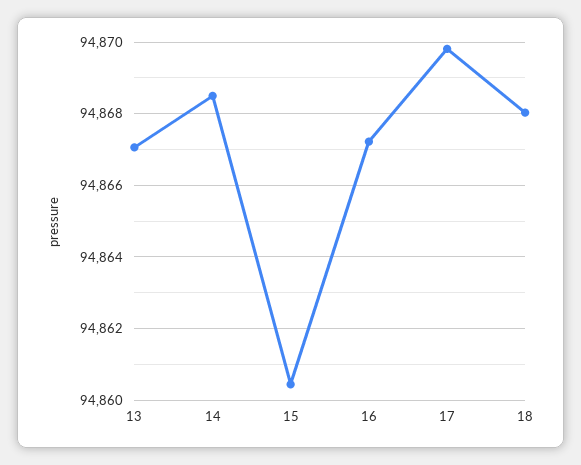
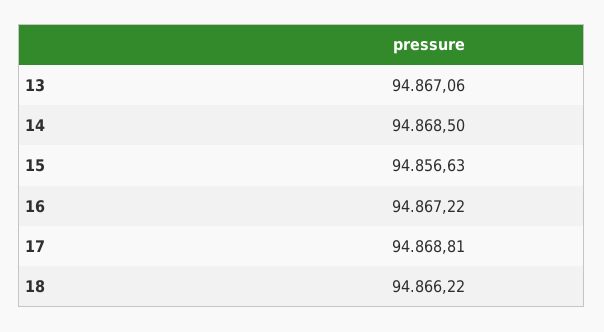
  {
    "13": 94867.06,
    "14": 94868.5,
-   "15": 94860.4,
+   "15": 94856.63,
    "16": 94867.22,
-   "17": 94869.8,
+   "17": 94868.81,
-   "18": 94868
+   "18": 94866.22
  }

